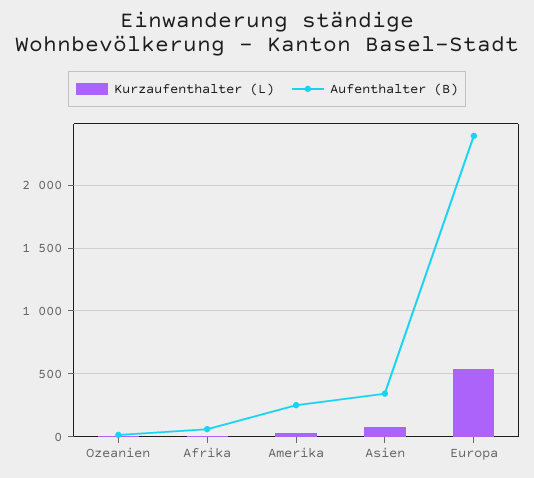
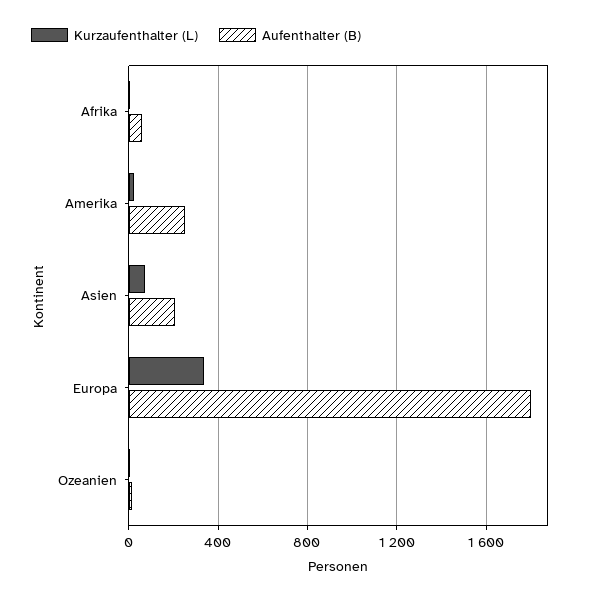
  {
    "Kurzaufenthalter (L)": {
      "Ozeanien": 0,
      "Afrika": 0,
      "Amerika": 50,
      "Asien": 50,
-     "Europa": 550
+     "Europa": 350
    },
    "Aufenthalter (B)": {
      "Ozeanien": 0,
      "Afrika": 50,
      "Amerika": 250,
-     "Asien": 350,
+     "Asien": 200,
-     "Europa": 2400
+     "Europa": 1800
    }
  }

